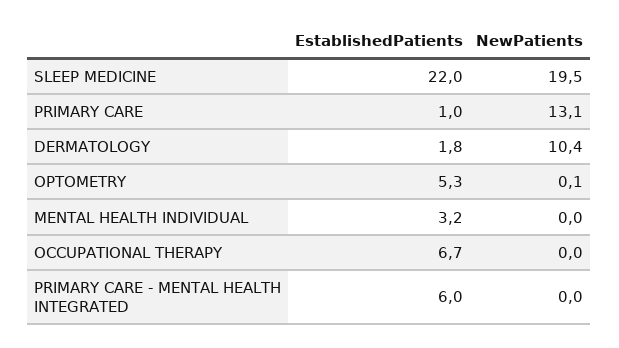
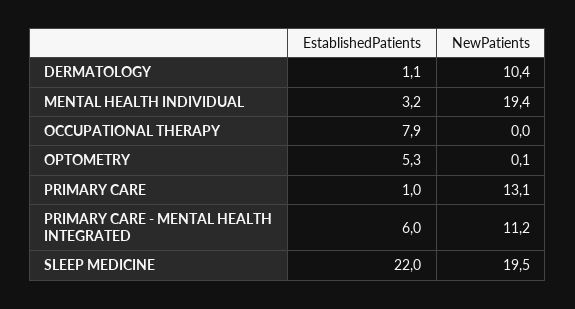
  {
    "EstablishedPatients": {
      "SLEEP MEDICINE": 22,
      "PRIMARY CARE": 1,
-     "DERMATOLOGY": 1.8,
+     "DERMATOLOGY": 1.1,
      "OPTOMETRY": 5.3,
      "MENTAL HEALTH INDIVIDUAL": 3.2,
-     "OCCUPATIONAL THERAPY": 6.7,
+     "OCCUPATIONAL THERAPY": 7.9,
      "PRIMARY CARE - MENTAL HEALTH INTEGRATED": 6
    },
    "NewPatients": {
      "SLEEP MEDICINE": 19.5,
      "PRIMARY CARE": 13.1,
      "DERMATOLOGY": 10.4,
      "OPTOMETRY": 0.1,
-     "MENTAL HEALTH INDIVIDUAL": 0,
+     "MENTAL HEALTH INDIVIDUAL": 19.4,
      "OCCUPATIONAL THERAPY": 0,
-     "PRIMARY CARE - MENTAL HEALTH INTEGRATED": 0
+     "PRIMARY CARE - MENTAL HEALTH INTEGRATED": 11.2
    }
  }

